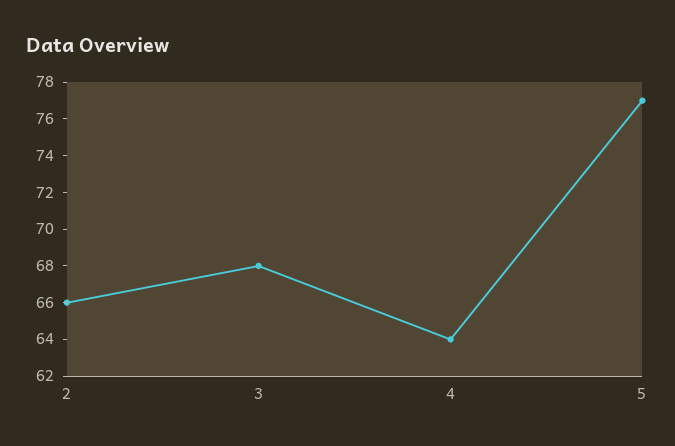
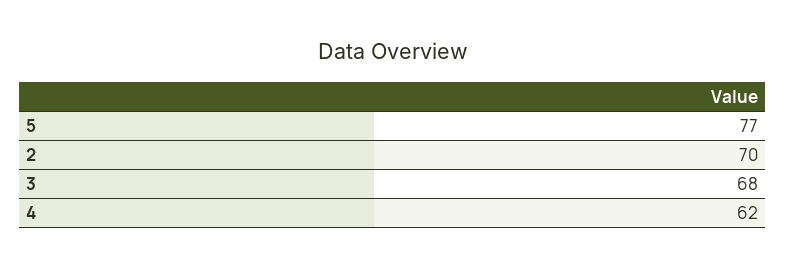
  {
-   "2": 66,
+   "2": 70,
    "3": 68,
-   "4": 64,
+   "4": 62,
    "5": 77
  }

